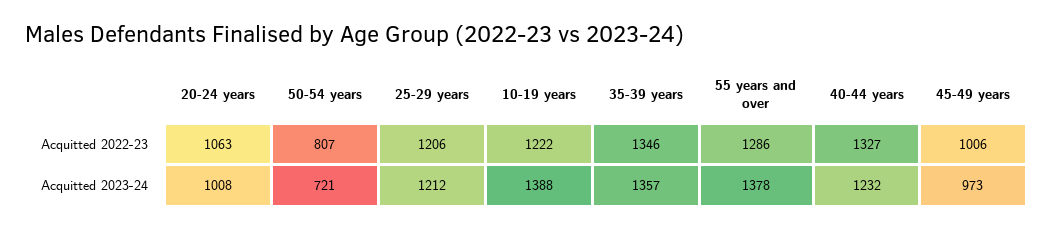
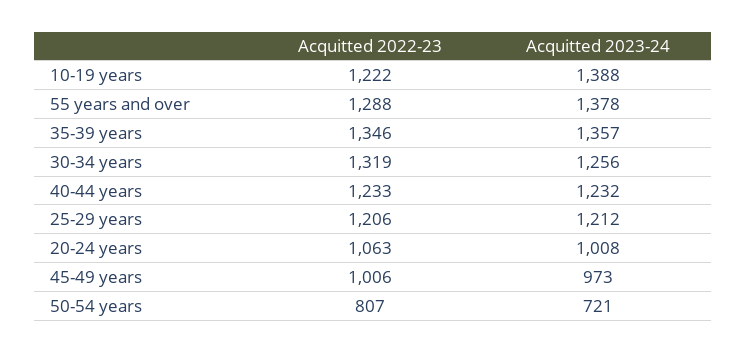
  {
    "20-24 years": {
      "Acquitted 2022-23": 1063,
      "Acquitted 2023-24": 1008
    },
    "50-54 years": {
      "Acquitted 2022-23": 807,
      "Acquitted 2023-24": 721
    },
    "25-29 years": {
      "Acquitted 2022-23": 1206,
      "Acquitted 2023-24": 1212
    },
    "10-19 years": {
      "Acquitted 2022-23": 1222,
      "Acquitted 2023-24": 1388
    },
    "35-39 years": {
      "Acquitted 2022-23": 1346,
      "Acquitted 2023-24": 1357
    },
    "55 years and over": {
-     "Acquitted 2022-23": 1286,
+     "Acquitted 2022-23": 1288,
      "Acquitted 2023-24": 1378
    },
    "40-44 years": {
-     "Acquitted 2022-23": 1327,
+     "Acquitted 2022-23": 1233,
      "Acquitted 2023-24": 1232
    },
    "45-49 years": {
      "Acquitted 2022-23": 1006,
      "Acquitted 2023-24": 973
-   }
+   },
+   "30-34 years": {
+     "Acquitted 2022-23": 1319,
+     "Acquitted 2023-24": 1256
+   }
  }

